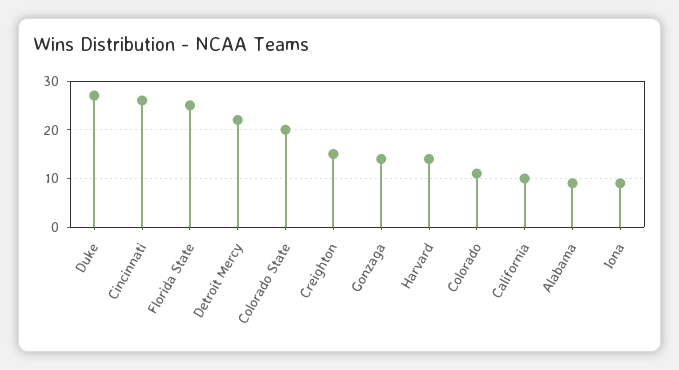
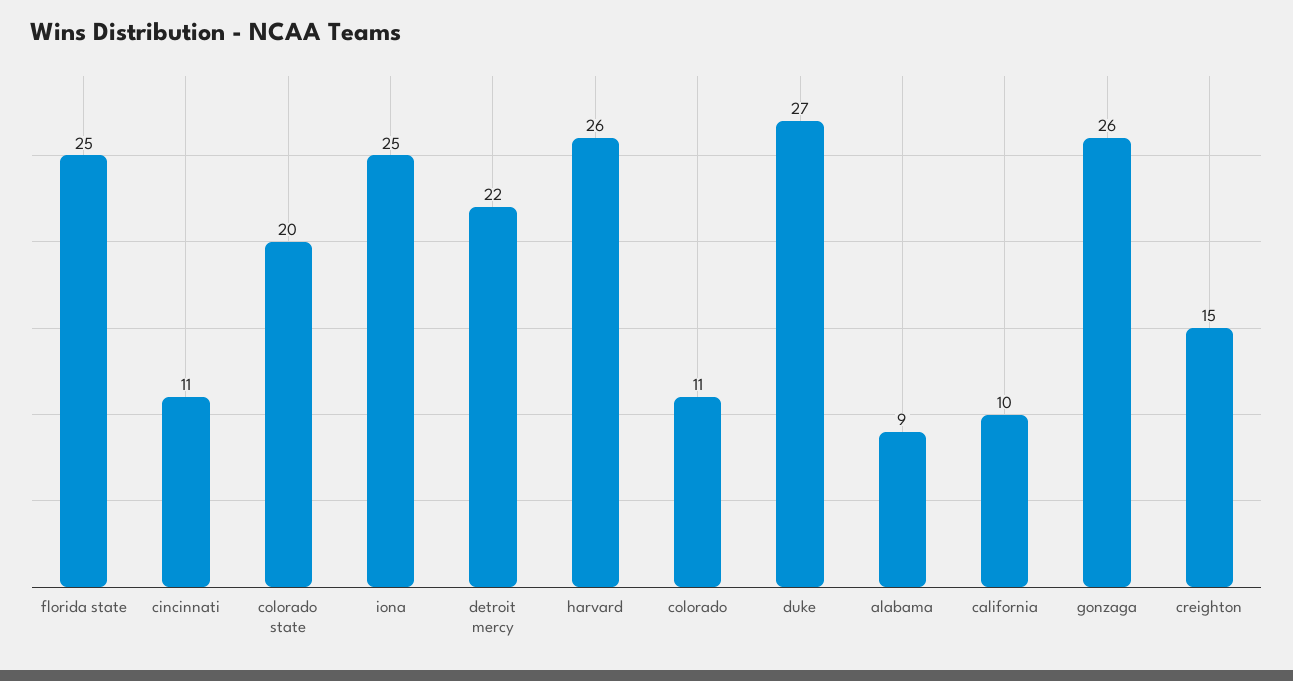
  {
    "Duke": 27,
-   "Cincinnati": 25,
+   "Cincinnati": 11,
    "Florida State": 25,
    "Detroit Mercy": 22,
    "Colorado State": 20,
    "Creighton": 15,
-   "Gonzaga": 15,
+   "Gonzaga": 26,
-   "Harvard": 15,
+   "Harvard": 26,
    "Colorado": 11,
    "California": 10,
    "Alabama": 9,
-   "Iona": 10
+   "Iona": 25
  }

